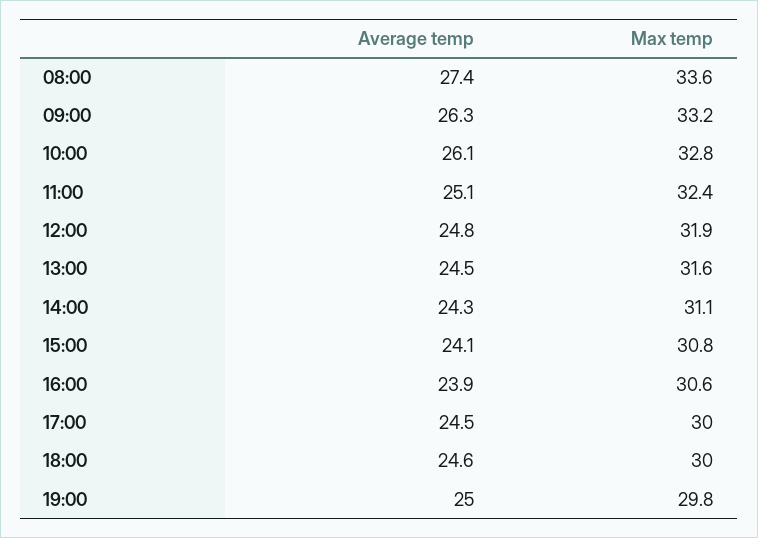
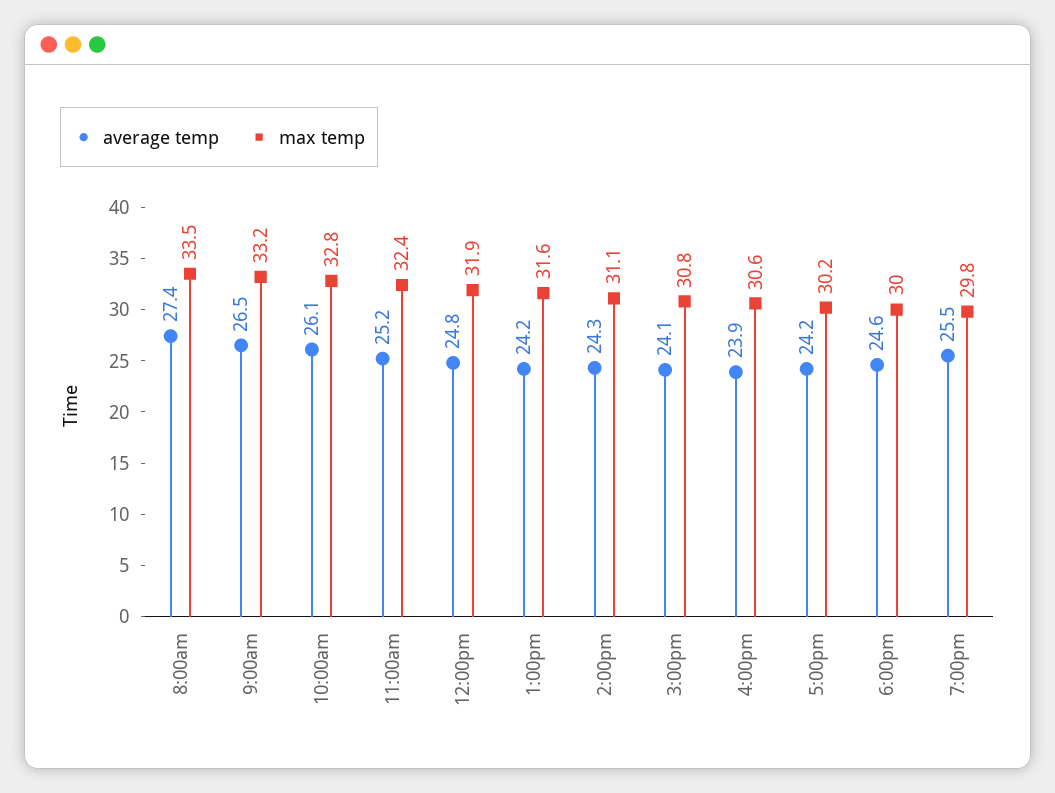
  {
    "Average temp": {
      "08:00": 27.4,
-     "09:00": 26.3,
+     "09:00": 26.5,
      "10:00": 26.1,
-     "11:00": 25.1,
+     "11:00": 25.2,
      "12:00": 24.8,
-     "13:00": 24.5,
+     "13:00": 24.2,
      "14:00": 24.3,
      "15:00": 24.1,
      "16:00": 23.9,
-     "17:00": 24.5,
+     "17:00": 24.2,
      "18:00": 24.6,
-     "19:00": 25
+     "19:00": 25.5
    },
    "Max temp": {
-     "08:00": 33.6,
+     "08:00": 33.5,
      "09:00": 33.2,
      "10:00": 32.8,
      "11:00": 32.4,
      "12:00": 31.9,
      "13:00": 31.6,
      "14:00": 31.1,
      "15:00": 30.8,
      "16:00": 30.6,
-     "17:00": 30,
+     "17:00": 30.2,
      "18:00": 30,
      "19:00": 29.8
    }
  }

